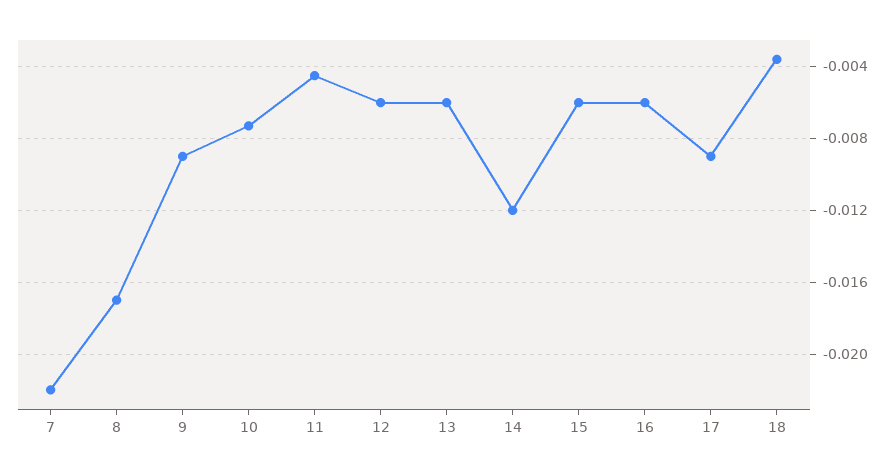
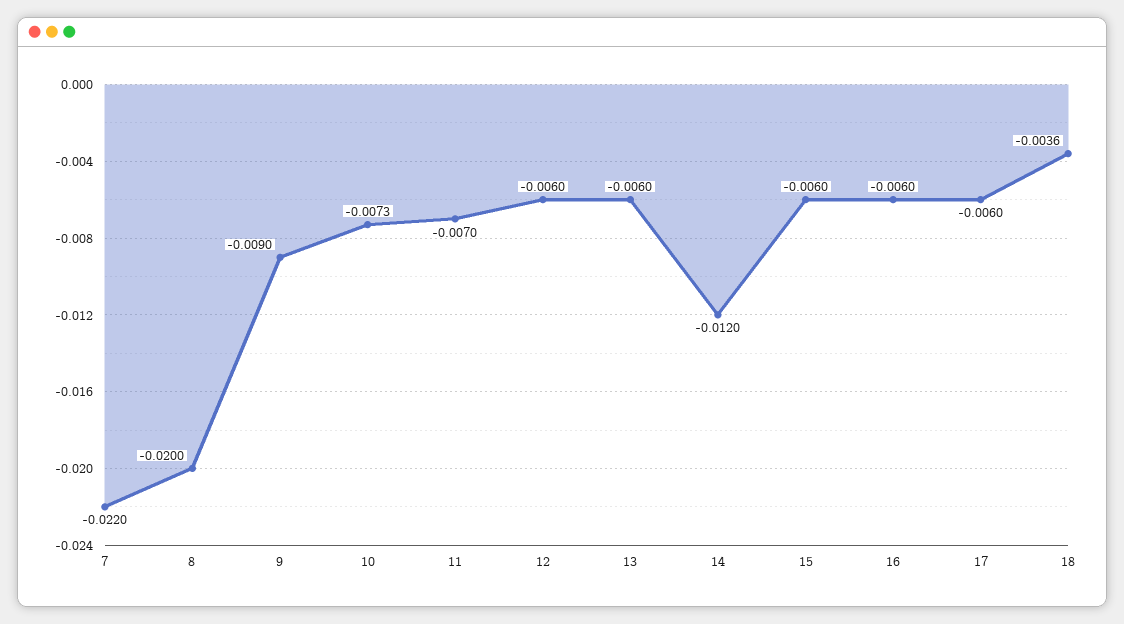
  {
    "7": -0.022,
-   "8": -0.017,
+   "8": -0.02,
    "9": -0.009,
    "10": -0.0073,
-   "11": -0.0045,
+   "11": -0.007,
    "12": -0.006,
    "13": -0.006,
    "14": -0.012,
    "15": -0.006,
    "16": -0.006,
-   "17": -0.009,
+   "17": -0.006,
    "18": -0.0036
  }

